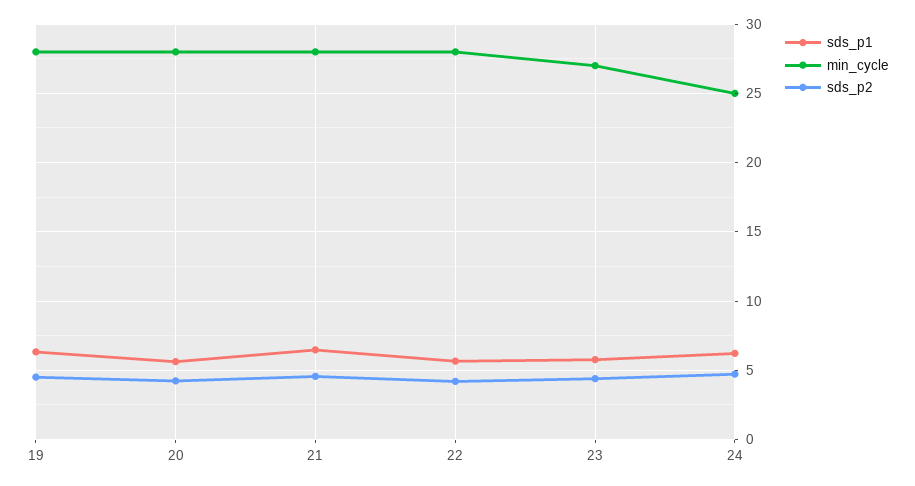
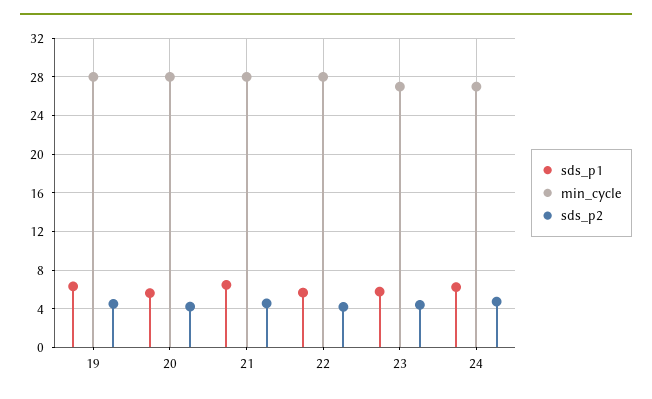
  {
    "sds_p1": {
      "19": 6.5,
      "20": 5.5,
      "21": 6.5,
      "22": 5.5,
      "23": 6,
      "24": 6
    },
    "min_cycle": {
      "19": 28,
      "20": 28,
      "21": 28,
      "22": 28,
      "23": 27,
-     "24": 25
+     "24": 27
    },
    "sds_p2": {
      "19": 4.5,
      "20": 4,
      "21": 4.5,
      "22": 4,
      "23": 4.5,
      "24": 4.5
    }
  }

